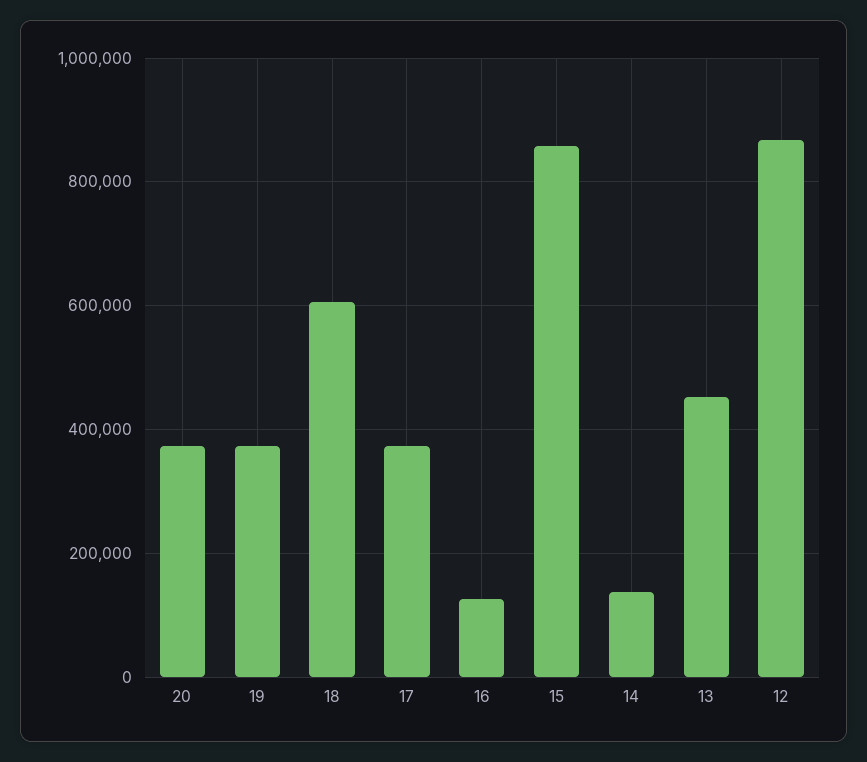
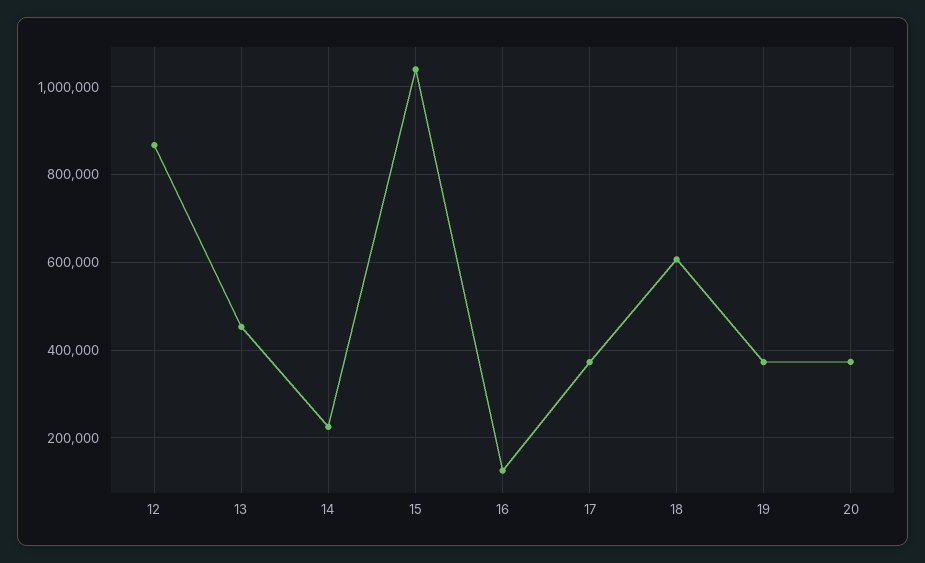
  {
    "20": 380000,
    "19": 380000,
    "18": 600000,
    "17": 380000,
    "16": 120000,
-   "15": 860000,
+   "15": 1040000,
-   "14": 140000,
+   "14": 220000,
    "13": 460000,
    "12": 860000
  }

